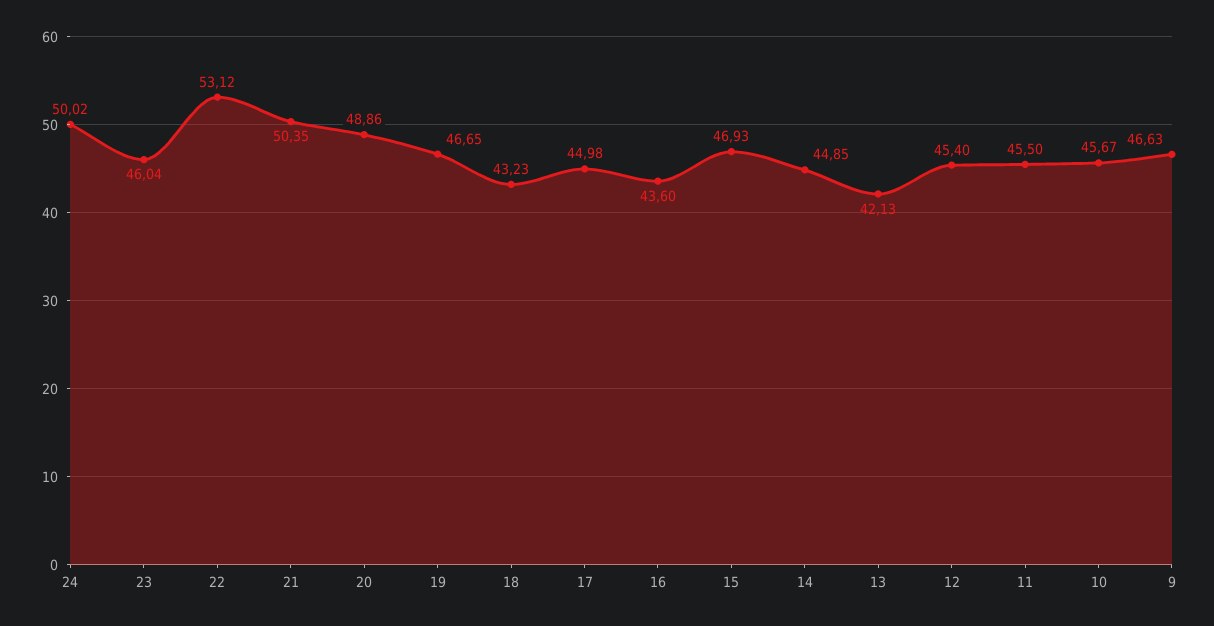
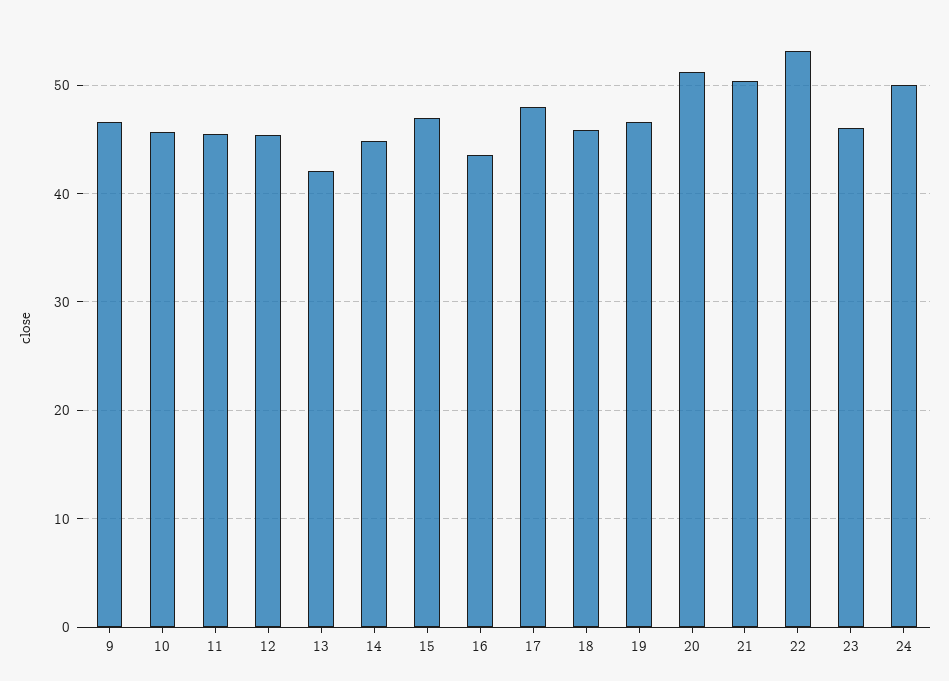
  {
    "24": 50.02,
    "23": 46.04,
    "22": 53.12,
    "21": 50.35,
-   "20": 48.86,
+   "20": 51,
    "19": 46.65,
-   "18": 43.23,
+   "18": 46,
-   "17": 44.98,
+   "17": 48,
    "16": 43.6,
    "15": 46.93,
    "14": 44.85,
    "13": 42.13,
    "12": 45.4,
    "11": 45.5,
    "10": 45.67,
    "9": 46.63
  }

